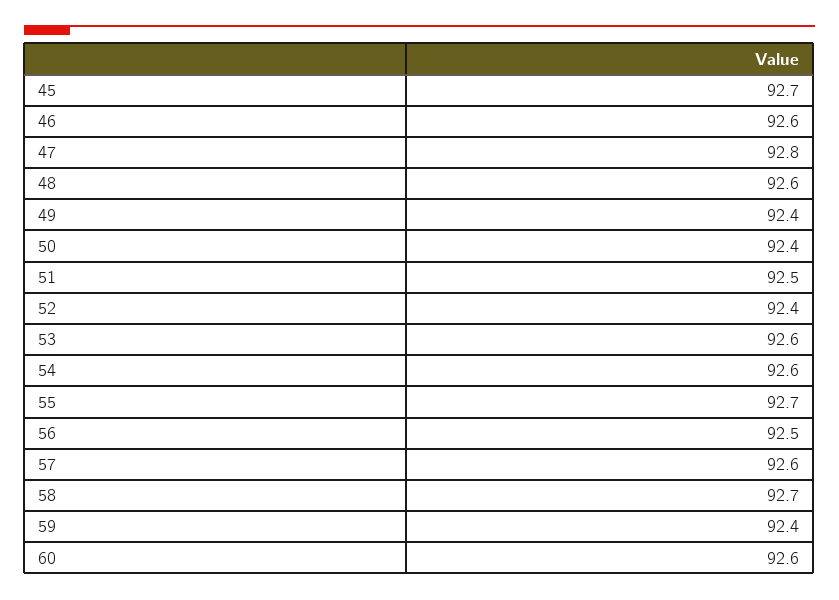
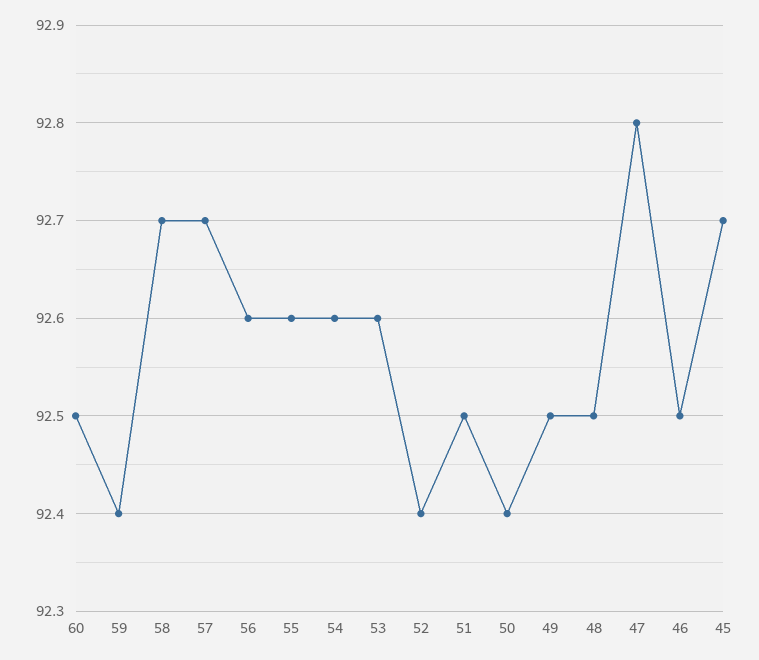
  {
    "45": 92.7,
-   "46": 92.6,
+   "46": 92.5,
    "47": 92.8,
-   "48": 92.6,
+   "48": 92.5,
-   "49": 92.4,
+   "49": 92.5,
    "50": 92.4,
    "51": 92.5,
    "52": 92.4,
    "53": 92.6,
    "54": 92.6,
-   "55": 92.7,
+   "55": 92.6,
-   "56": 92.5,
+   "56": 92.6,
-   "57": 92.6,
+   "57": 92.7,
    "58": 92.7,
    "59": 92.4,
-   "60": 92.6
+   "60": 92.5
  }

